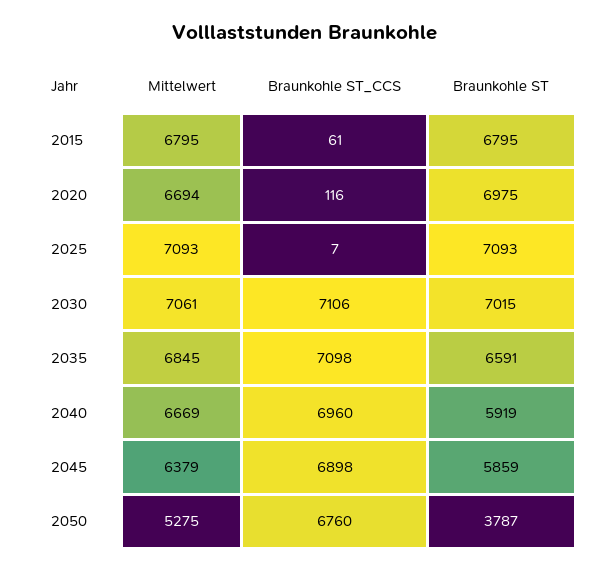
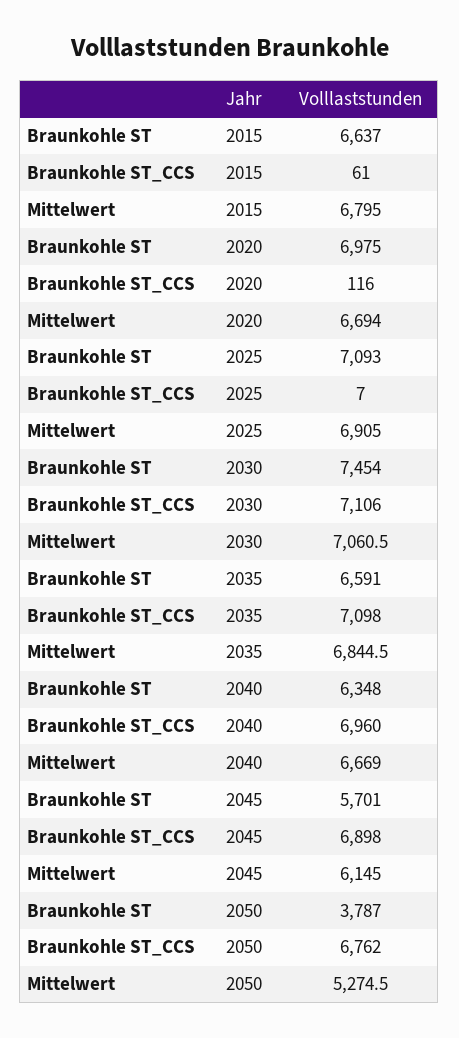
  {
    "Mittelwert": {
      "2015": 6795,
      "2020": 6694,
-     "2025": 7093,
+     "2025": 6905,
      "2030": 7060.5,
      "2035": 6844.5,
      "2040": 6669,
-     "2045": 6379,
+     "2045": 6145,
      "2050": 5274.5
    },
    "Braunkohle ST_CCS": {
      "2015": 61,
      "2020": 116,
      "2025": 7,
      "2030": 7106,
      "2035": 7098,
      "2040": 6960,
      "2045": 6898,
-     "2050": 6760
+     "2050": 6762
    },
    "Braunkohle ST": {
-     "2015": 6795,
+     "2015": 6637,
      "2020": 6975,
      "2025": 7093,
-     "2030": 7015,
+     "2030": 7454,
      "2035": 6591,
-     "2040": 5919,
+     "2040": 6348,
-     "2045": 5859,
+     "2045": 5701,
      "2050": 3787
    }
  }

